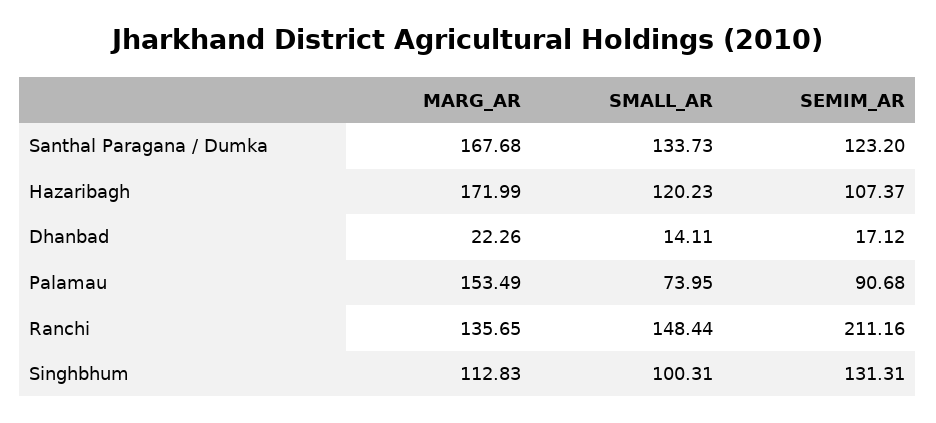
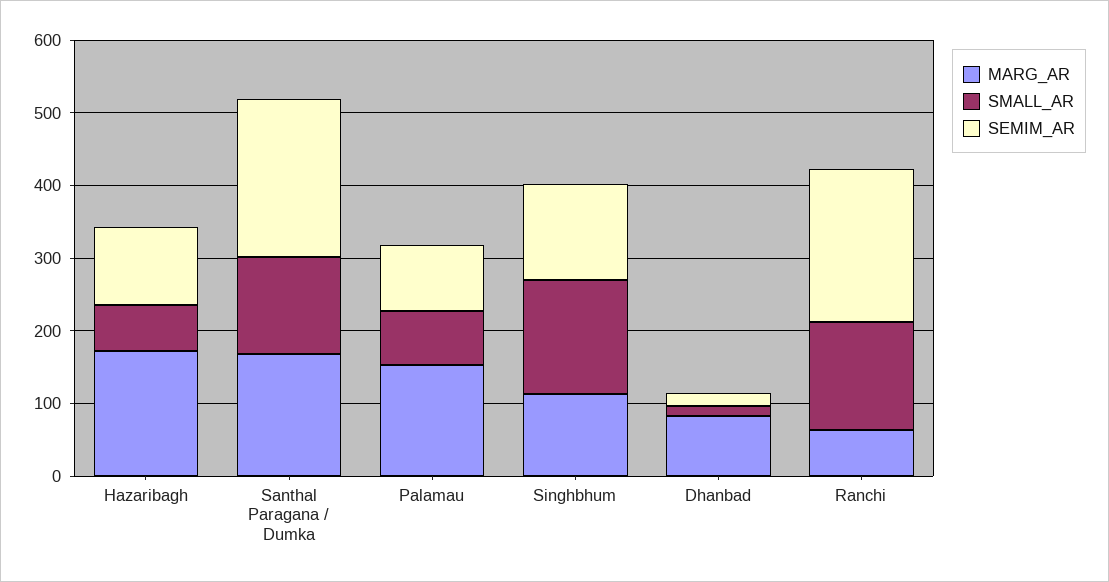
  {
    "MARG_AR": {
      "Santhal Paragana / Dumka": 167.68,
      "Hazaribagh": 171.99,
-     "Dhanbad": 22.26,
+     "Dhanbad": 80,
      "Palamau": 153.49,
-     "Ranchi": 135.65,
+     "Ranchi": 60,
      "Singhbhum": 112.83
    },
    "SMALL_AR": {
      "Santhal Paragana / Dumka": 133.73,
-     "Hazaribagh": 120.23,
+     "Hazaribagh": 60,
      "Dhanbad": 14.11,
      "Palamau": 73.95,
      "Ranchi": 148.44,
-     "Singhbhum": 100.31
+     "Singhbhum": 160
    },
    "SEMIM_AR": {
-     "Santhal Paragana / Dumka": 123.2,
+     "Santhal Paragana / Dumka": 220,
      "Hazaribagh": 107.37,
      "Dhanbad": 17.12,
      "Palamau": 90.68,
      "Ranchi": 211.16,
      "Singhbhum": 131.31
    }
  }

